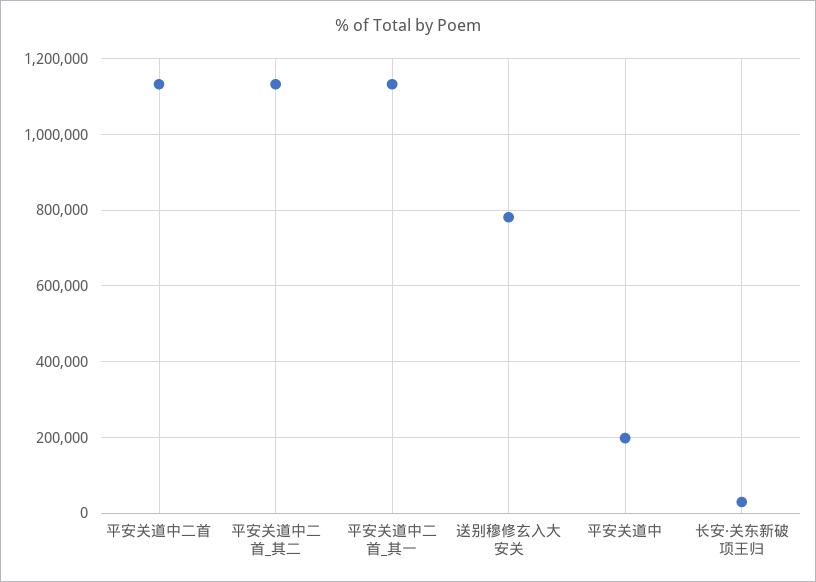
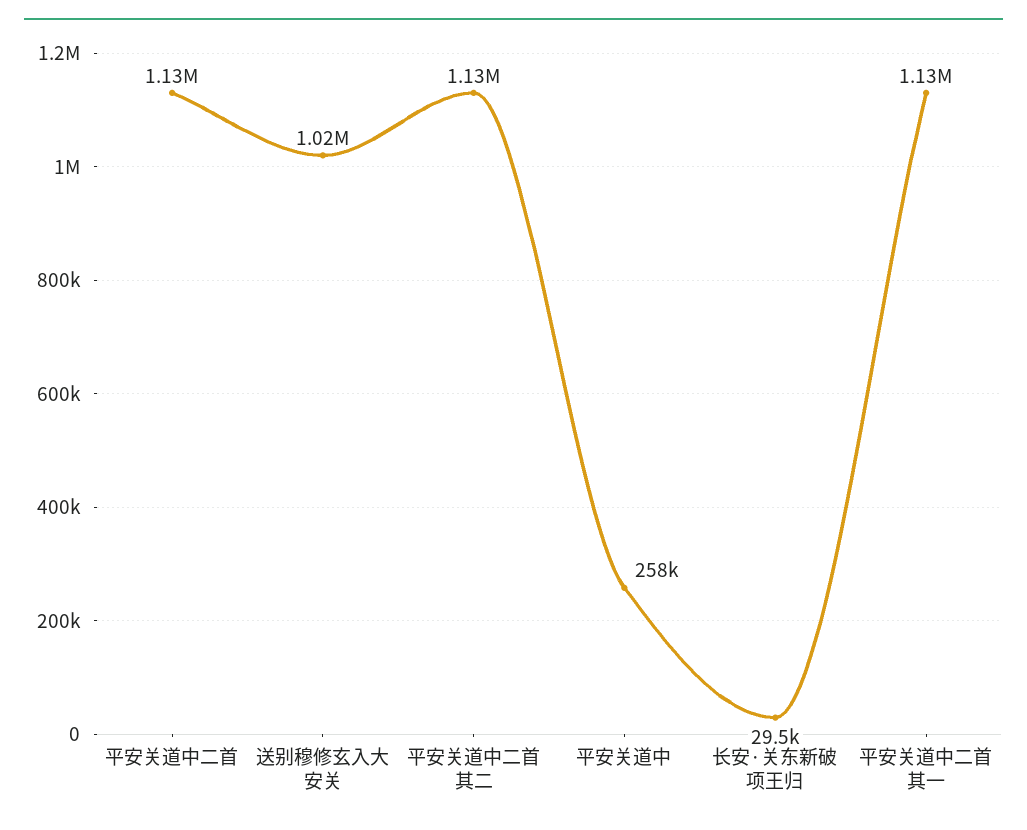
  {
    "平安关道中二首": 1130000,
    "平安关道中二首_其二": 1130000,
    "平安关道中二首_其一": 1130000,
-   "送别穆修玄入大安关": 780000,
+   "送别穆修玄入大安关": 1020000,
-   "平安关道中": 200000,
+   "平安关道中": 258000,
    "长安·关东新破项王归": 29500
  }

